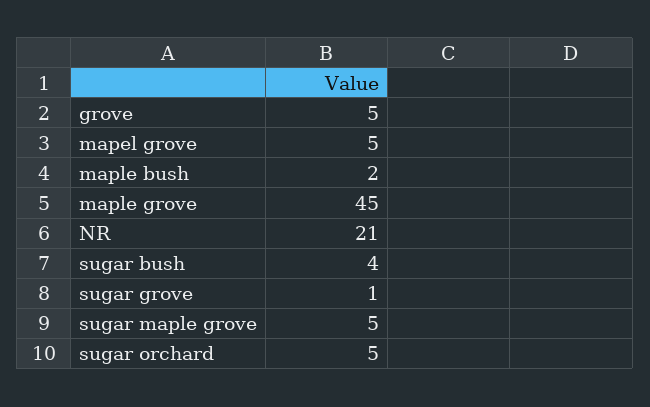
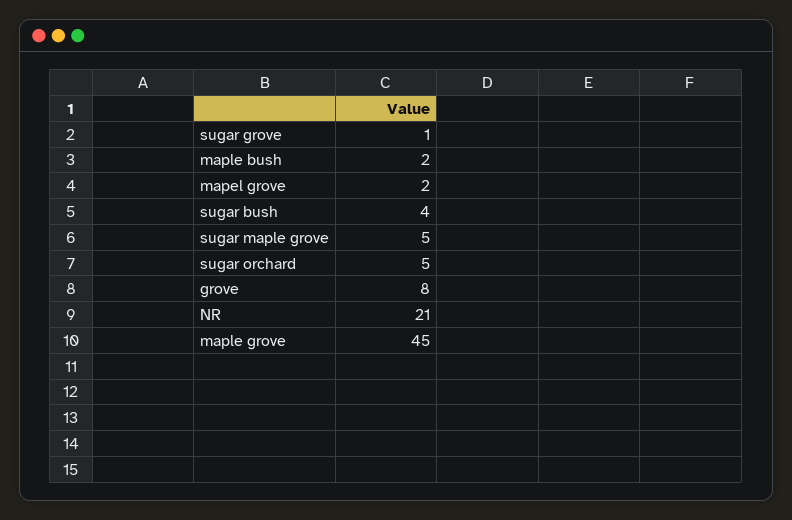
  {
-   "grove": 5,
+   "grove": 8,
-   "mapel grove": 5,
+   "mapel grove": 2,
    "maple bush": 2,
    "maple grove": 45,
    "NR": 21,
    "sugar bush": 4,
    "sugar grove": 1,
    "sugar maple grove": 5,
    "sugar orchard": 5
  }

